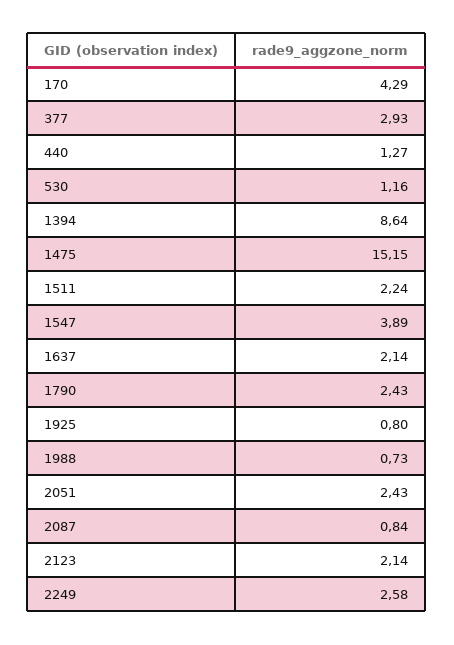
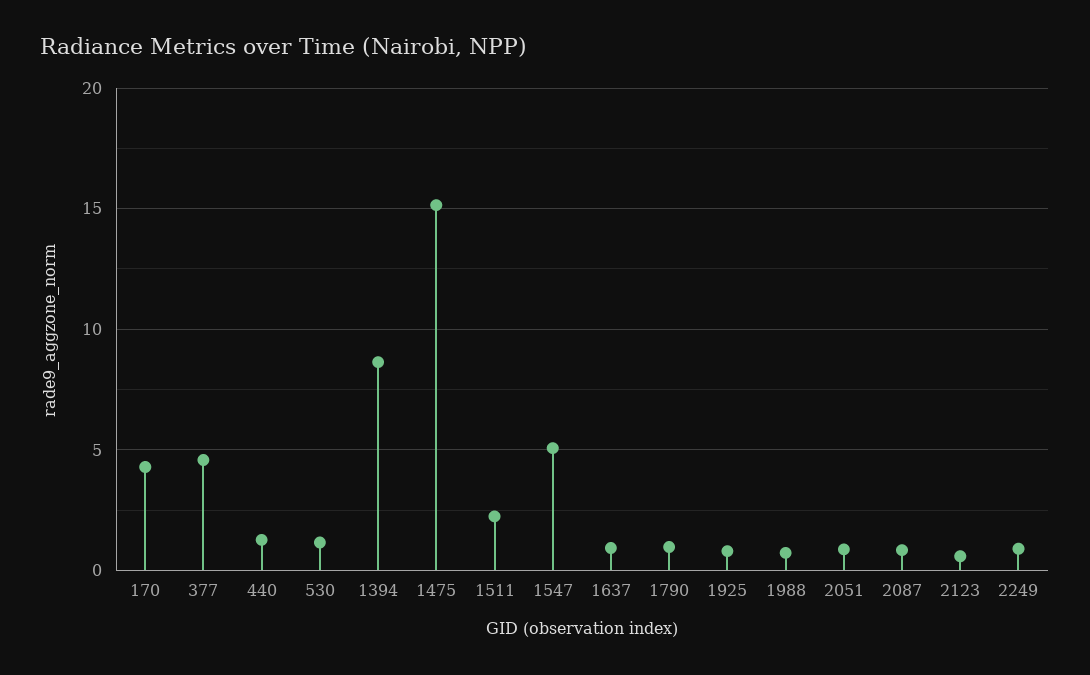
  {
    "170": 4.29,
-   "377": 2.93,
+   "377": 4.5,
    "440": 1.27,
    "530": 1.16,
    "1394": 8.64,
    "1475": 15.15,
    "1511": 2.24,
-   "1547": 3.89,
+   "1547": 5,
-   "1637": 2.14,
+   "1637": 1,
-   "1790": 2.43,
+   "1790": 1,
    "1925": 0.8,
    "1988": 0.73,
-   "2051": 2.43,
+   "2051": 1,
    "2087": 0.84,
-   "2123": 2.14,
+   "2123": 0.5,
-   "2249": 2.58
+   "2249": 1
  }

